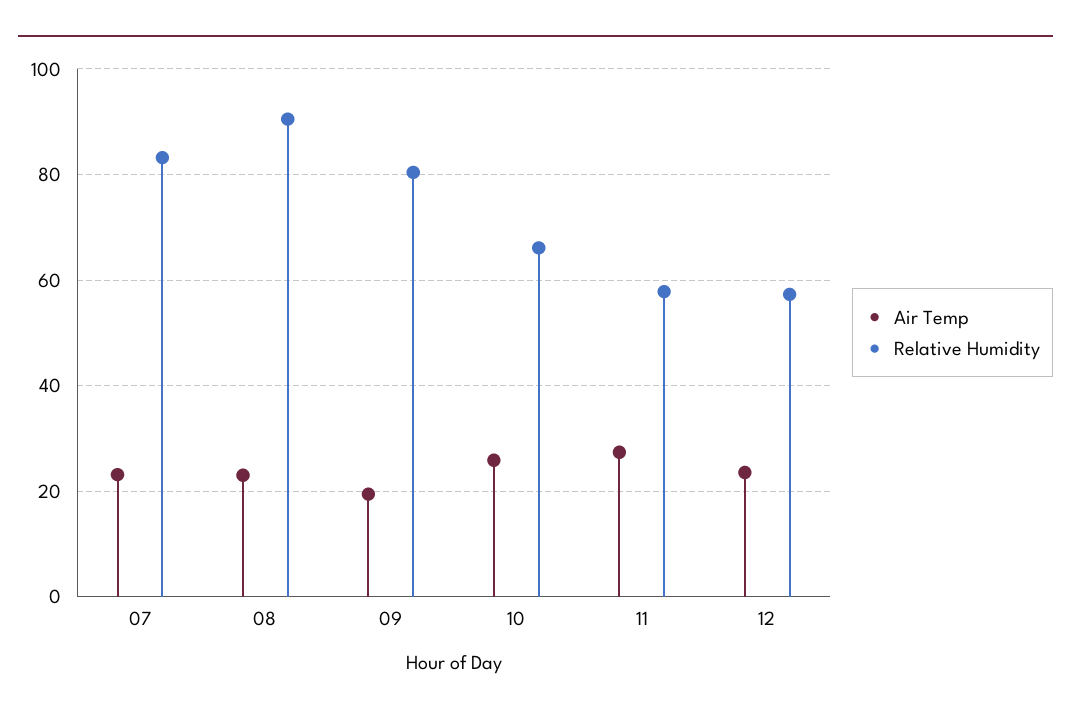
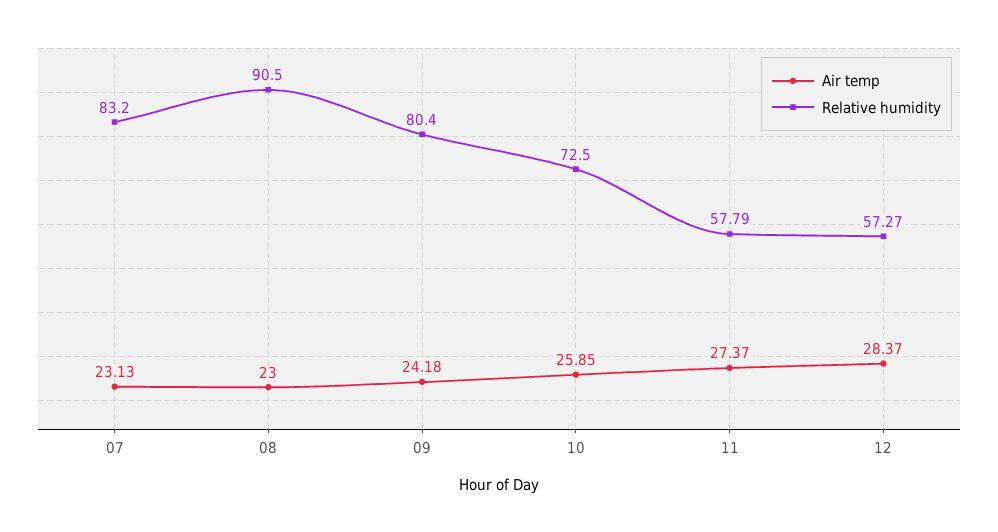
  {
    "Air Temp": {
      "07": 23.13,
      "08": 23,
-     "09": 20,
+     "09": 24.18,
      "10": 25.85,
      "11": 27.37,
-     "12": 24
+     "12": 28.37
    },
    "Relative Humidity": {
      "07": 83.2,
      "08": 90.5,
      "09": 80.4,
-     "10": 66,
+     "10": 72.5,
      "11": 57.79,
      "12": 57.27
    }
  }

